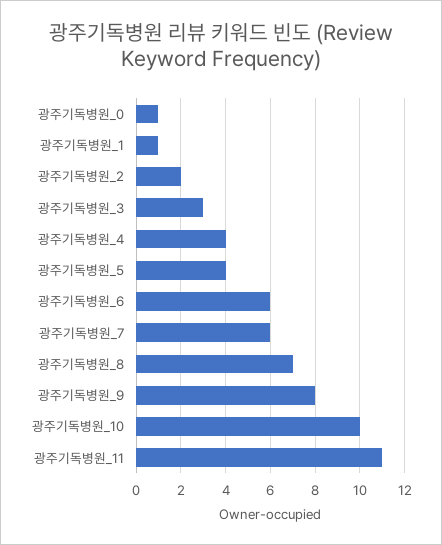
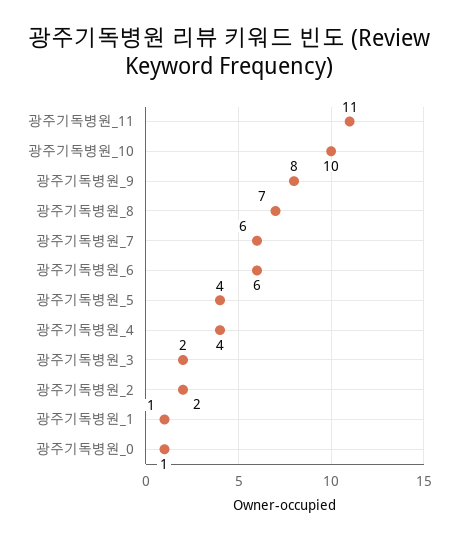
  {
    "광주기독병원_0": 1,
    "광주기독병원_1": 1,
    "광주기독병원_2": 2,
-   "광주기독병원_3": 3,
+   "광주기독병원_3": 2,
    "광주기독병원_4": 4,
    "광주기독병원_5": 4,
    "광주기독병원_6": 6,
    "광주기독병원_7": 6,
    "광주기독병원_8": 7,
    "광주기독병원_9": 8,
    "광주기독병원_10": 10,
    "광주기독병원_11": 11
  }

